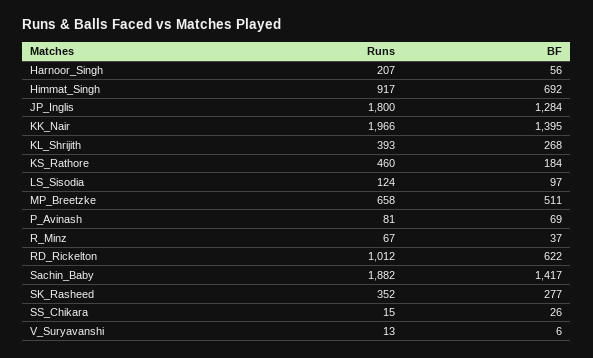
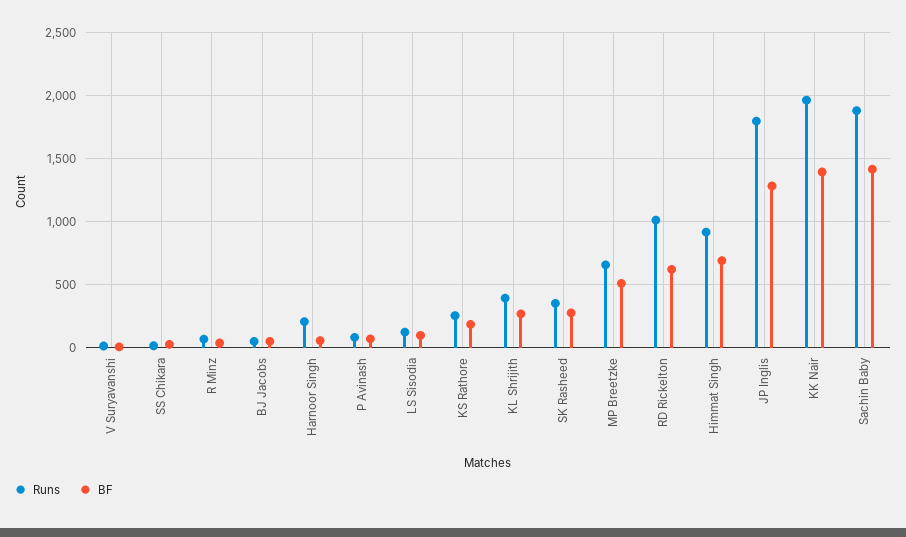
  {
    "Runs": {
      "Harnoor_Singh": 207,
      "Himmat_Singh": 917,
      "JP_Inglis": 1800,
      "KK_Nair": 1966,
      "KL_Shrijith": 393,
-     "KS_Rathore": 460,
+     "KS_Rathore": 250,
      "LS_Sisodia": 124,
      "MP_Breetzke": 658,
      "P_Avinash": 81,
      "R_Minz": 67,
      "RD_Rickelton": 1012,
      "Sachin_Baby": 1882,
      "SK_Rasheed": 352,
      "SS_Chikara": 15,
-     "V_Suryavanshi": 13
+     "V_Suryavanshi": 13,
+     "BJ Jacobs": 50
    },
    "BF": {
      "Harnoor_Singh": 56,
      "Himmat_Singh": 692,
      "JP_Inglis": 1284,
      "KK_Nair": 1395,
      "KL_Shrijith": 268,
      "KS_Rathore": 184,
      "LS_Sisodia": 97,
      "MP_Breetzke": 511,
      "P_Avinash": 69,
      "R_Minz": 37,
      "RD_Rickelton": 622,
      "Sachin_Baby": 1417,
      "SK_Rasheed": 277,
      "SS_Chikara": 26,
-     "V_Suryavanshi": 6
+     "V_Suryavanshi": 6,
+     "BJ Jacobs": 50
    }
  }

